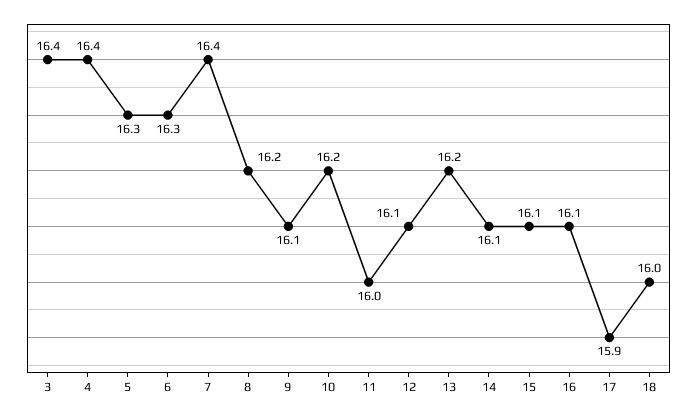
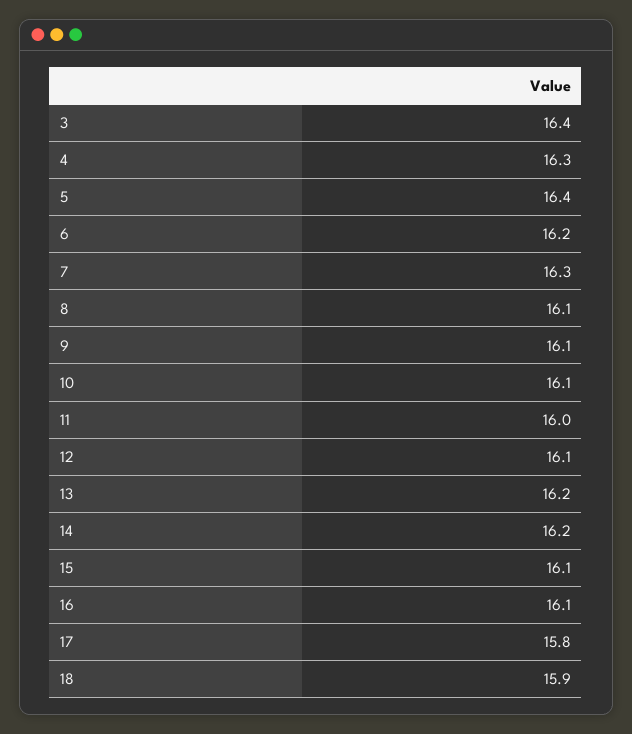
  {
    "3": 16.4,
-   "4": 16.4,
+   "4": 16.3,
-   "5": 16.3,
+   "5": 16.4,
-   "6": 16.3,
+   "6": 16.2,
-   "7": 16.4,
+   "7": 16.3,
-   "8": 16.2,
+   "8": 16.1,
    "9": 16.1,
-   "10": 16.2,
+   "10": 16.1,
    "11": 16,
    "12": 16.1,
    "13": 16.2,
-   "14": 16.1,
+   "14": 16.2,
    "15": 16.1,
    "16": 16.1,
-   "17": 15.9,
+   "17": 15.8,
-   "18": 16
+   "18": 15.9
  }

